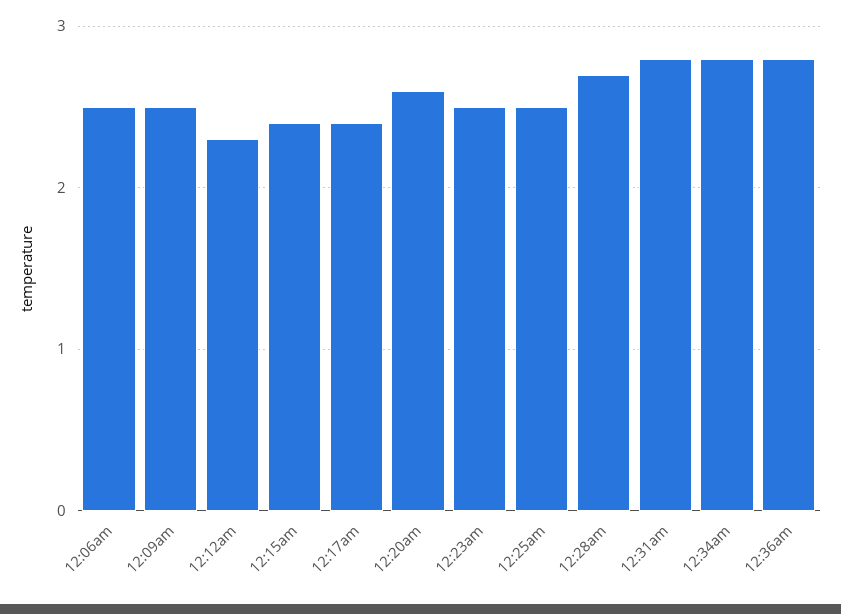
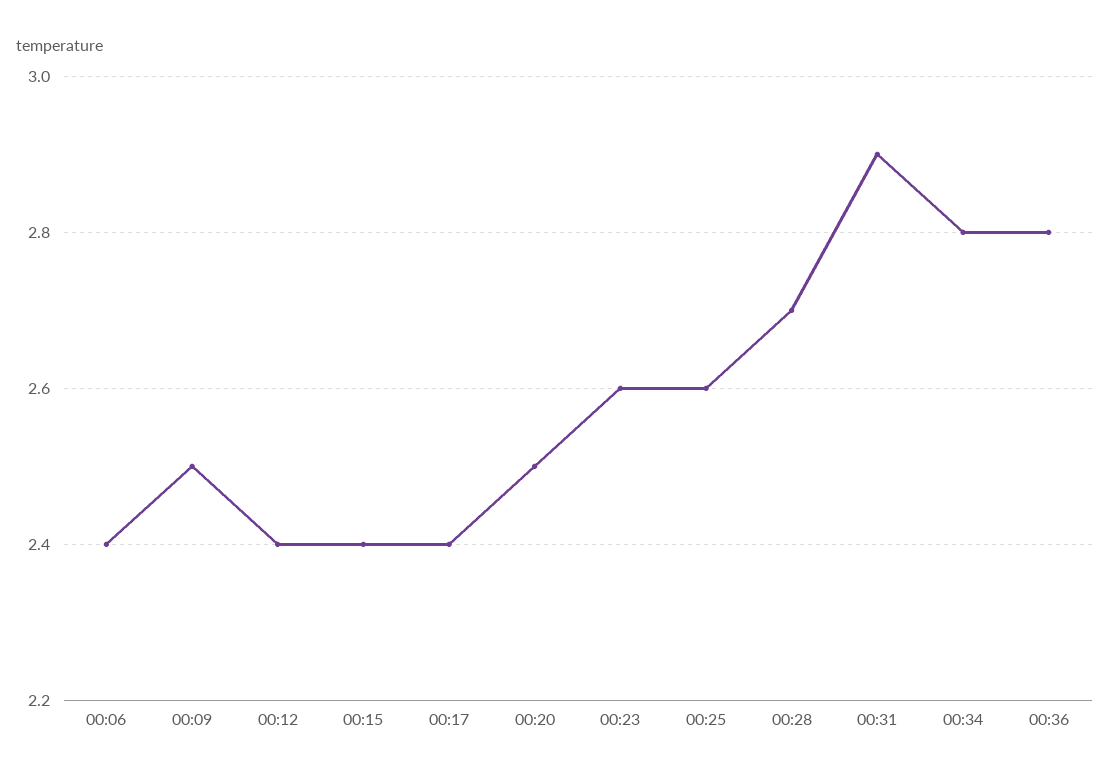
  {
-   "12:06am": 2.5,
+   "12:06am": 2.4,
    "12:09am": 2.5,
-   "12:12am": 2.3,
+   "12:12am": 2.4,
    "12:15am": 2.4,
    "12:17am": 2.4,
-   "12:20am": 2.6,
+   "12:20am": 2.5,
-   "12:23am": 2.5,
+   "12:23am": 2.6,
-   "12:25am": 2.5,
+   "12:25am": 2.6,
    "12:28am": 2.7,
-   "12:31am": 2.8,
+   "12:31am": 2.9,
    "12:34am": 2.8,
    "12:36am": 2.8
  }

